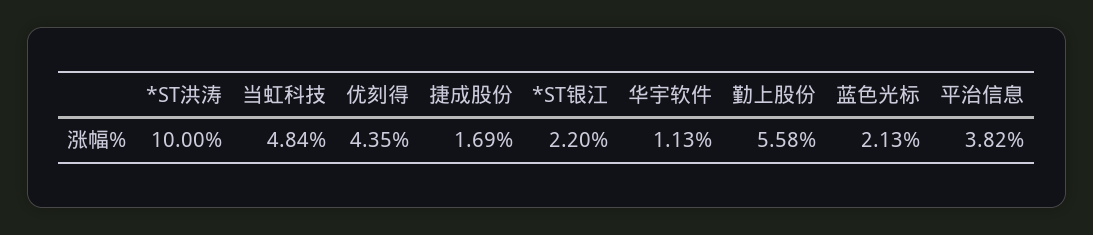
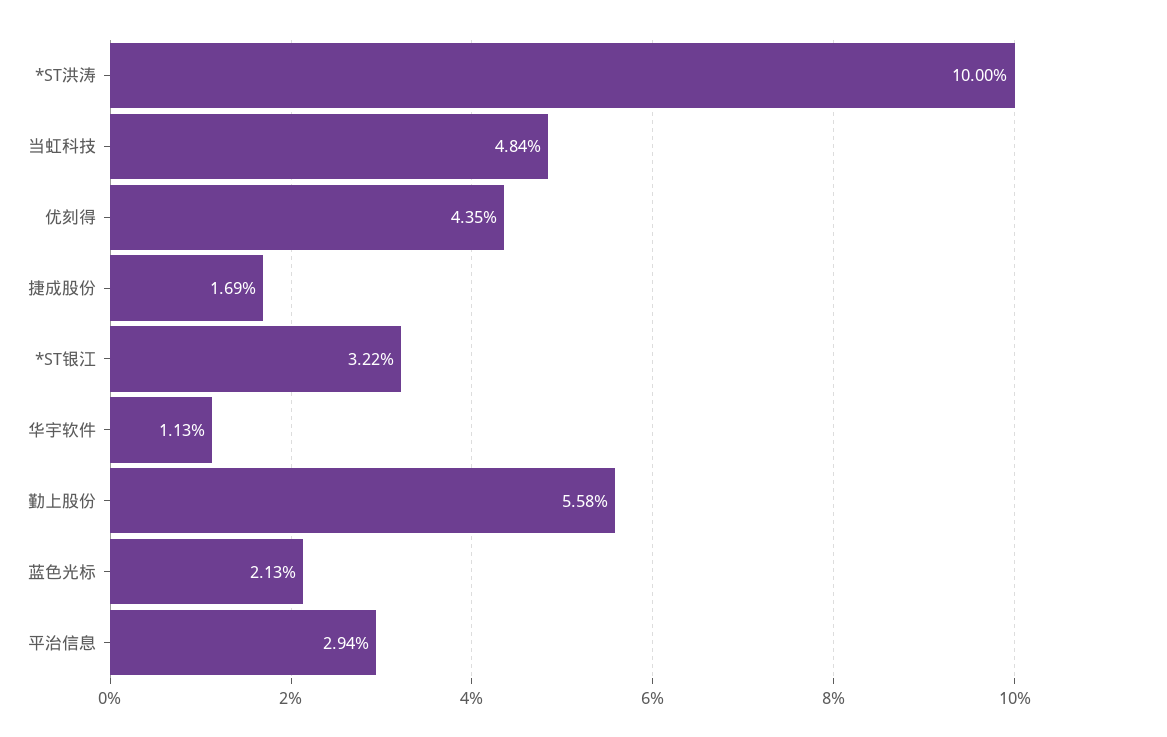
  {
    "*ST洪涛": 10,
    "当虹科技": 4.84,
    "优刻得": 4.35,
    "捷成股份": 1.69,
-   "*ST银江": 2.2,
+   "*ST银江": 3.22,
    "华宇软件": 1.13,
    "勤上股份": 5.58,
    "蓝色光标": 2.13,
-   "平治信息": 3.82
+   "平治信息": 2.94
  }

